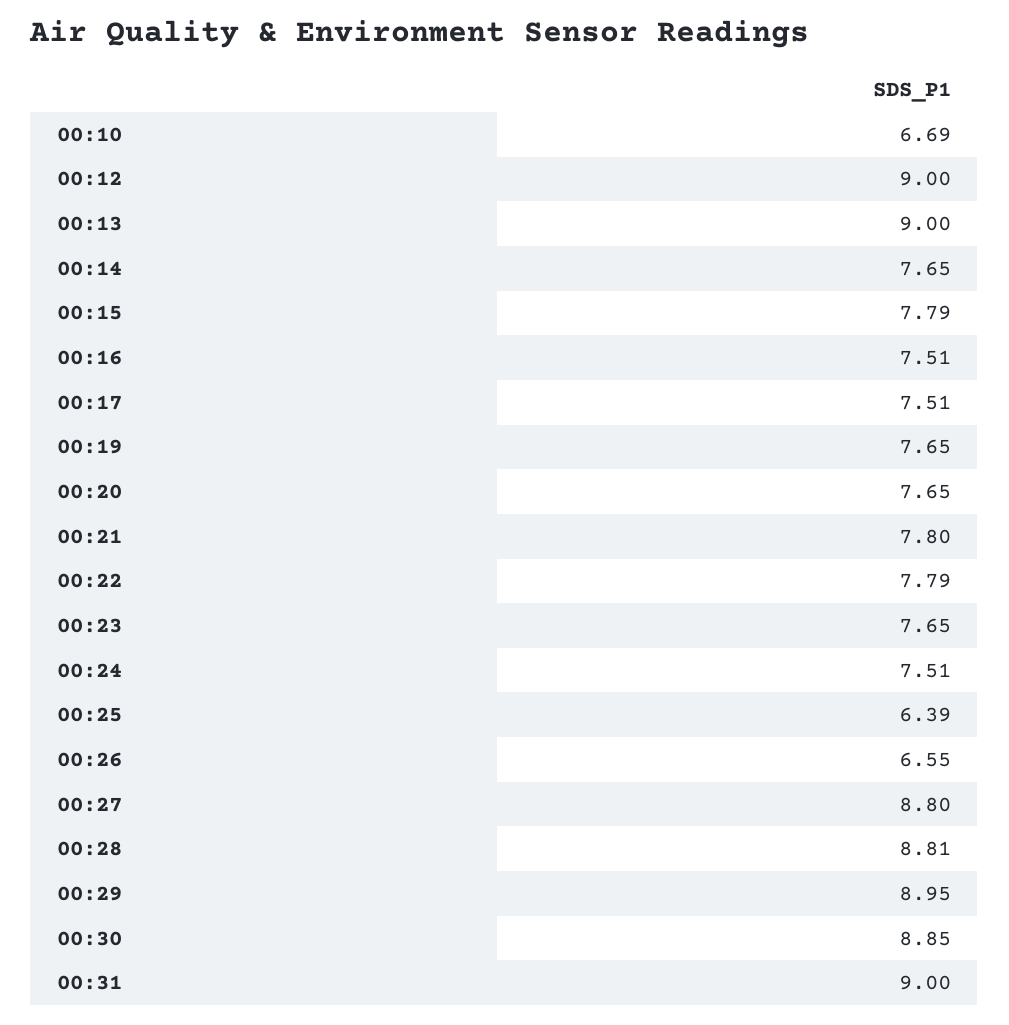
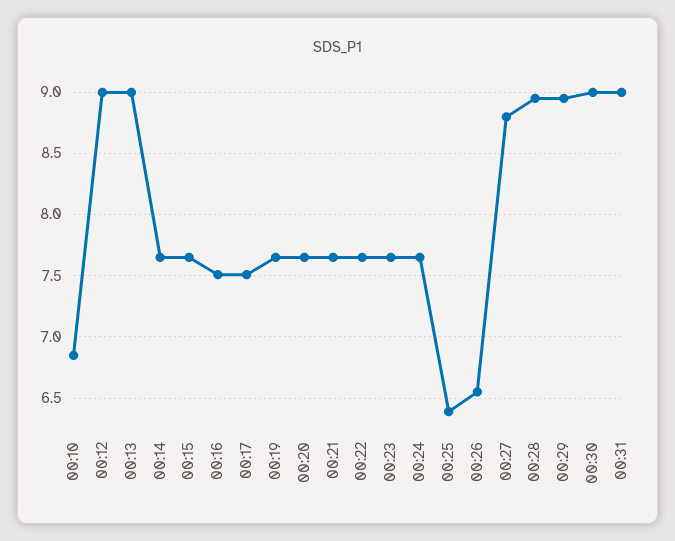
  {
-   "00:10": 6.69,
+   "00:10": 6.85,
    "00:12": 9,
    "00:13": 9,
    "00:14": 7.65,
-   "00:15": 7.79,
+   "00:15": 7.65,
    "00:16": 7.51,
    "00:17": 7.51,
    "00:19": 7.65,
    "00:20": 7.65,
-   "00:21": 7.8,
+   "00:21": 7.65,
-   "00:22": 7.79,
+   "00:22": 7.65,
    "00:23": 7.65,
-   "00:24": 7.51,
+   "00:24": 7.65,
    "00:25": 6.39,
    "00:26": 6.55,
    "00:27": 8.8,
-   "00:28": 8.81,
+   "00:28": 8.95,
    "00:29": 8.95,
-   "00:30": 8.85,
+   "00:30": 9,
    "00:31": 9
  }

